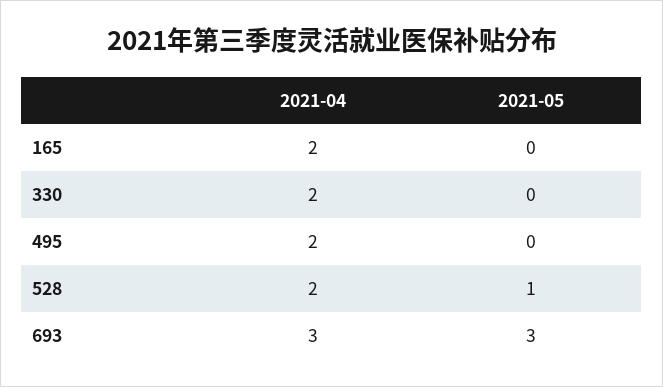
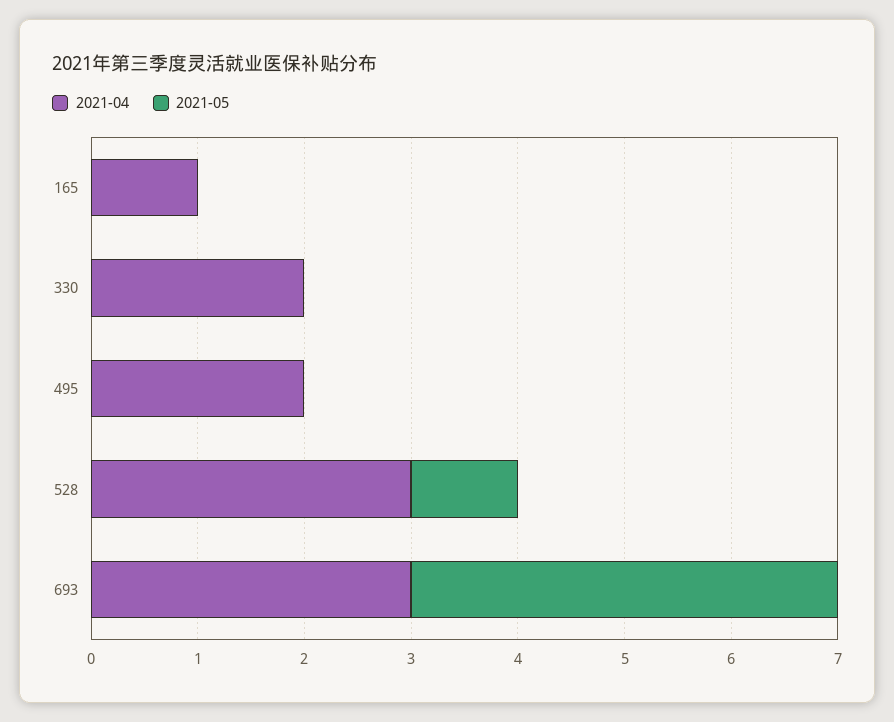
  {
    "2021-04": {
-     "165": 2,
+     "165": 1,
      "330": 2,
      "495": 2,
-     "528": 2,
+     "528": 3,
      "693": 3
    },
    "2021-05": {
      "165": 0,
      "330": 0,
      "495": 0,
      "528": 1,
-     "693": 3
+     "693": 4
    }
  }

